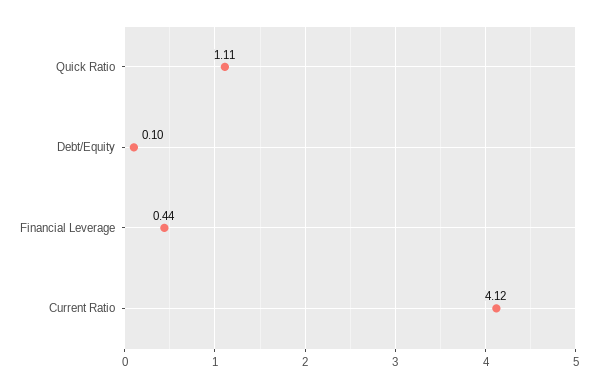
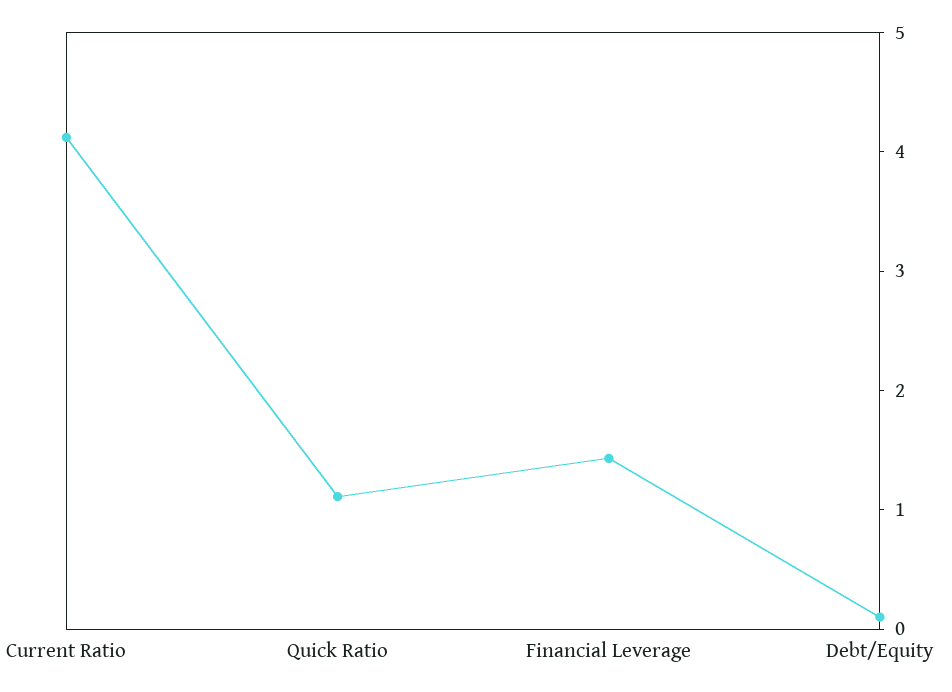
  {
    "Quick Ratio": 1.11,
    "Debt/Equity": 0.1,
-   "Financial Leverage": 0.44,
+   "Financial Leverage": 1.4,
    "Current Ratio": 4.12
  }

